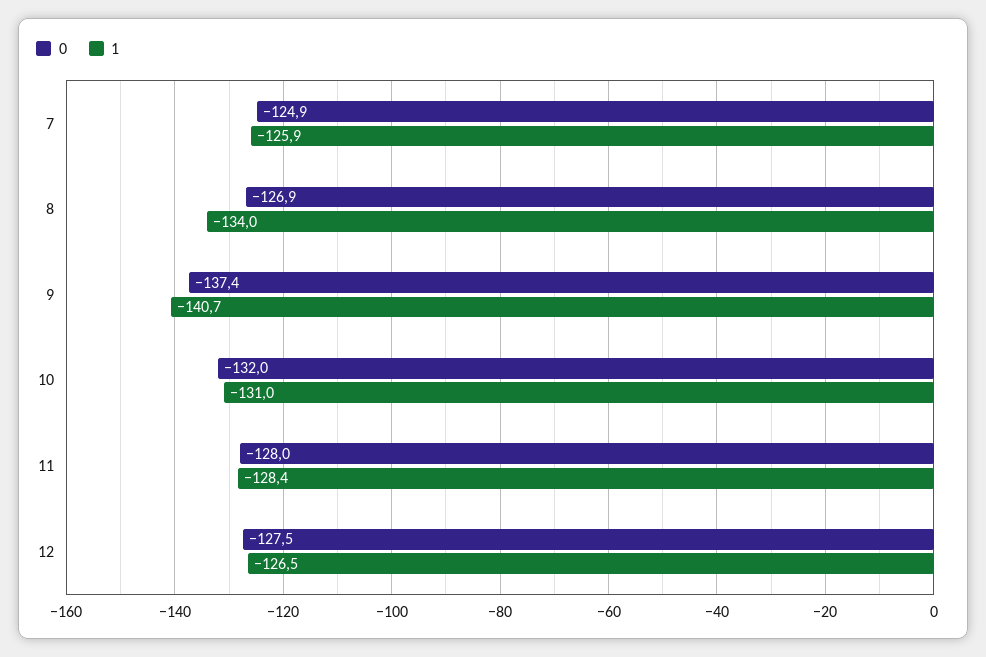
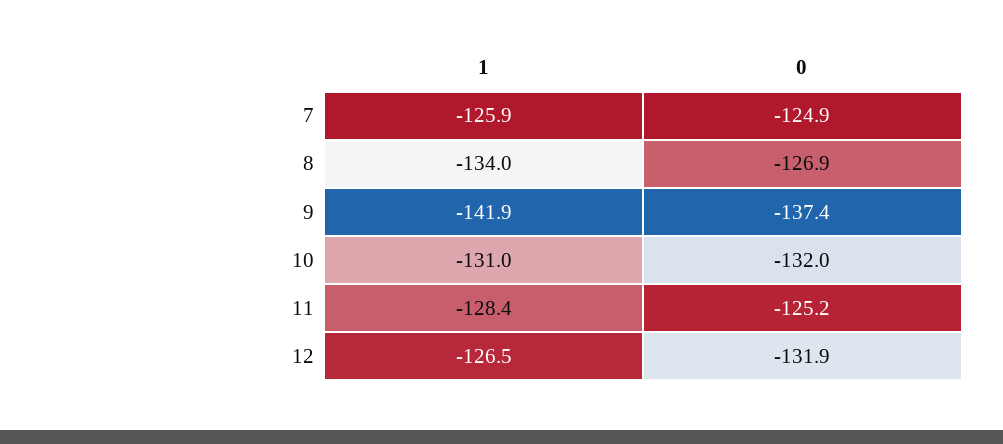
  {
    "0": {
      "7": -124.9,
      "8": -126.9,
      "9": -137.4,
      "10": -132,
-     "11": -128,
+     "11": -125.2,
-     "12": -127.5
+     "12": -131.9
    },
    "1": {
      "7": -125.9,
      "8": -134,
-     "9": -140.7,
+     "9": -141.9,
      "10": -131,
      "11": -128.4,
      "12": -126.5
    }
  }

